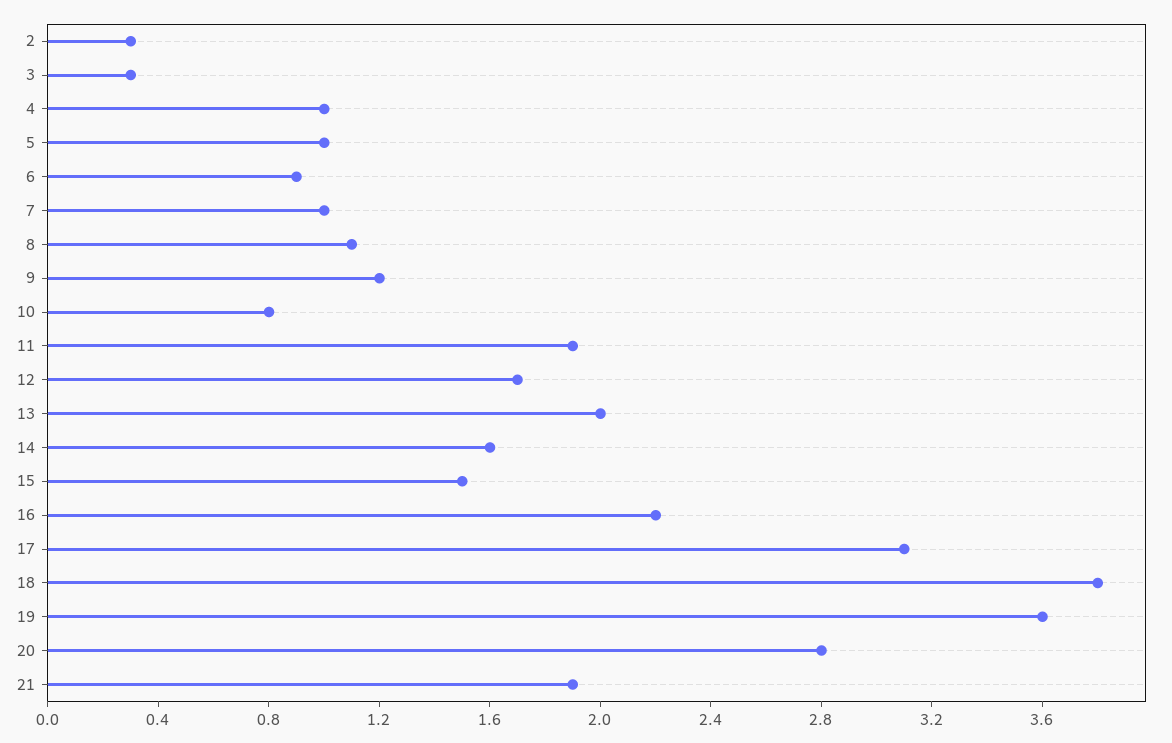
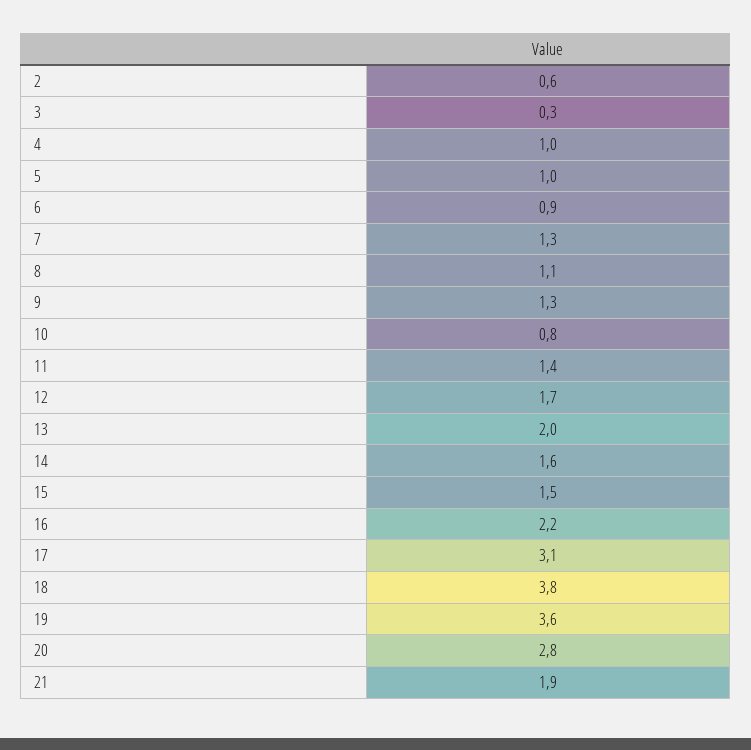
  {
-   "2": 0.3,
+   "2": 0.6,
    "3": 0.3,
    "4": 1,
    "5": 1,
    "6": 0.9,
-   "7": 1,
+   "7": 1.3,
    "8": 1.1,
-   "9": 1.2,
+   "9": 1.3,
    "10": 0.8,
-   "11": 1.9,
+   "11": 1.4,
    "12": 1.7,
    "13": 2,
    "14": 1.6,
    "15": 1.5,
    "16": 2.2,
    "17": 3.1,
    "18": 3.8,
    "19": 3.6,
    "20": 2.8,
    "21": 1.9
  }

